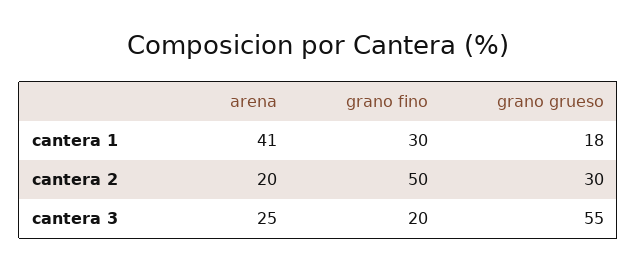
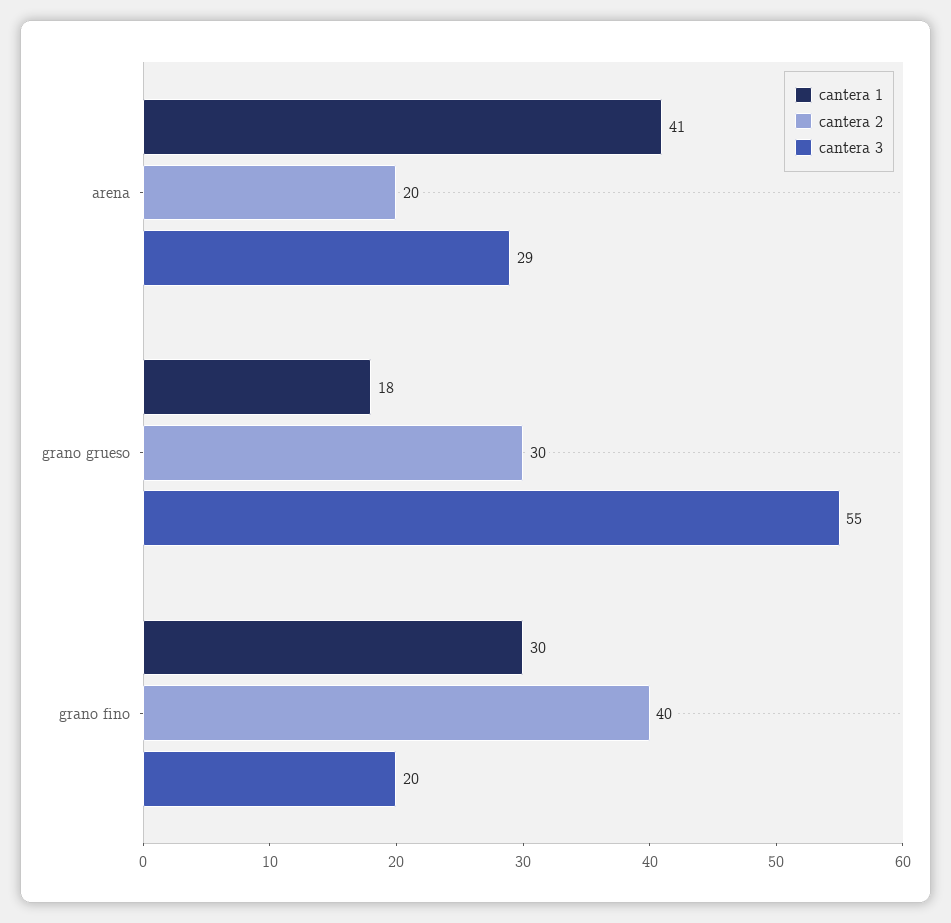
  {
    "cantera 1": {
      "arena": 41,
      "grano fino": 30,
      "grano grueso": 18
    },
    "cantera 2": {
      "arena": 20,
-     "grano fino": 50,
+     "grano fino": 40,
      "grano grueso": 30
    },
    "cantera 3": {
-     "arena": 25,
+     "arena": 29,
      "grano fino": 20,
      "grano grueso": 55
    }
  }

